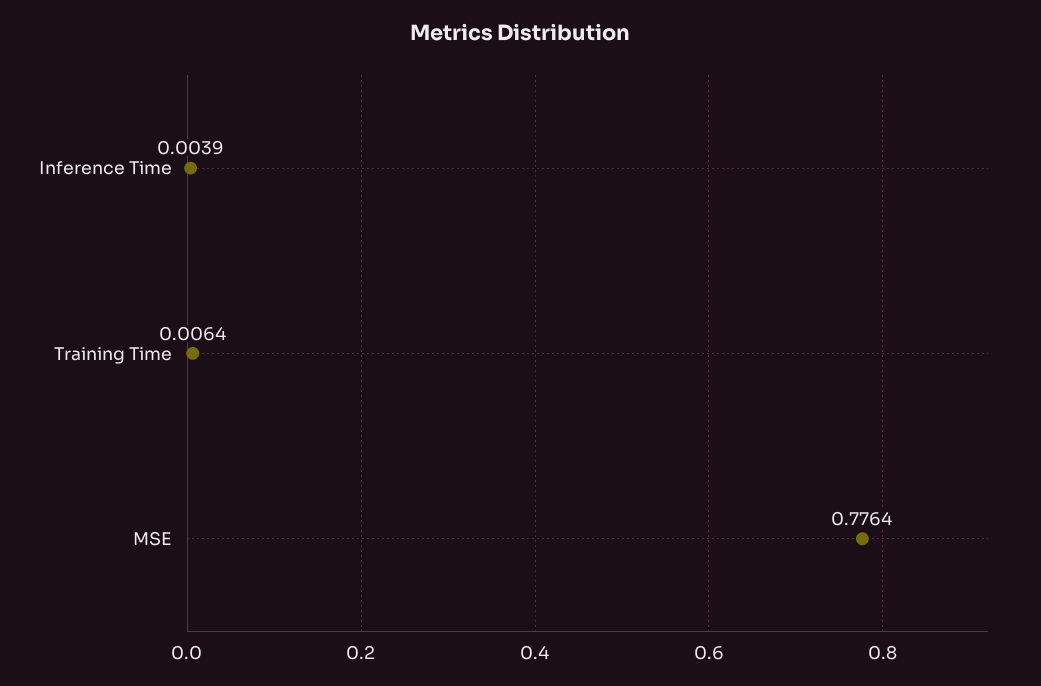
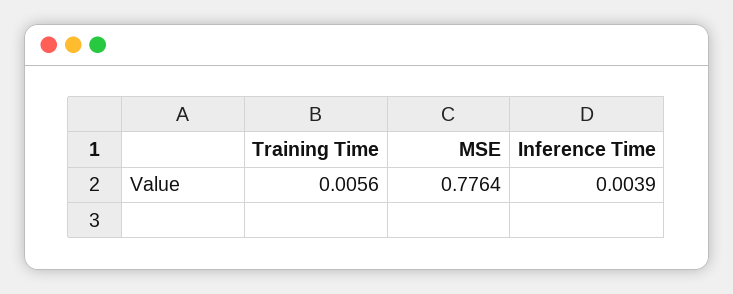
  {
    "Inference Time": 0.0039,
-   "Training Time": 0.0064,
+   "Training Time": 0.0056,
    "MSE": 0.7764
  }

